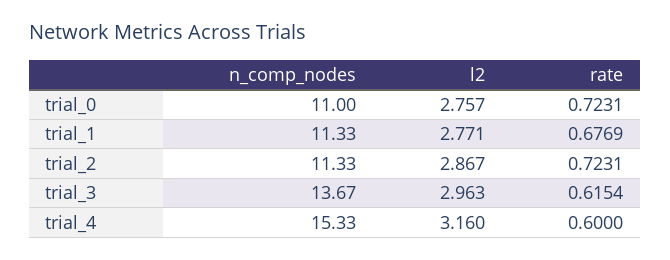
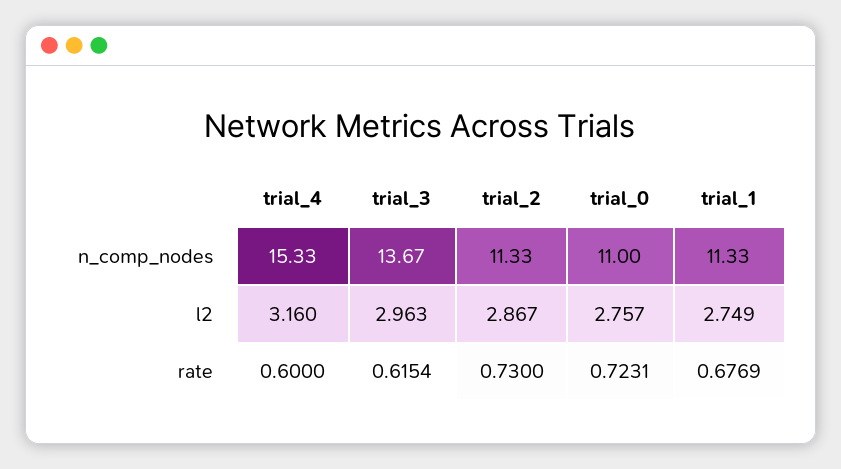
  {
    "n_comp_nodes": {
      "trial_0": 11,
      "trial_1": 11.33,
      "trial_2": 11.33,
      "trial_3": 13.67,
      "trial_4": 15.33
    },
    "l2": {
      "trial_0": 2.757,
-     "trial_1": 2.771,
+     "trial_1": 2.749,
      "trial_2": 2.867,
      "trial_3": 2.963,
      "trial_4": 3.16
    },
    "rate": {
      "trial_0": 0.7231,
      "trial_1": 0.6769,
-     "trial_2": 0.7231,
+     "trial_2": 0.73,
      "trial_3": 0.6154,
      "trial_4": 0.6
    }
  }

